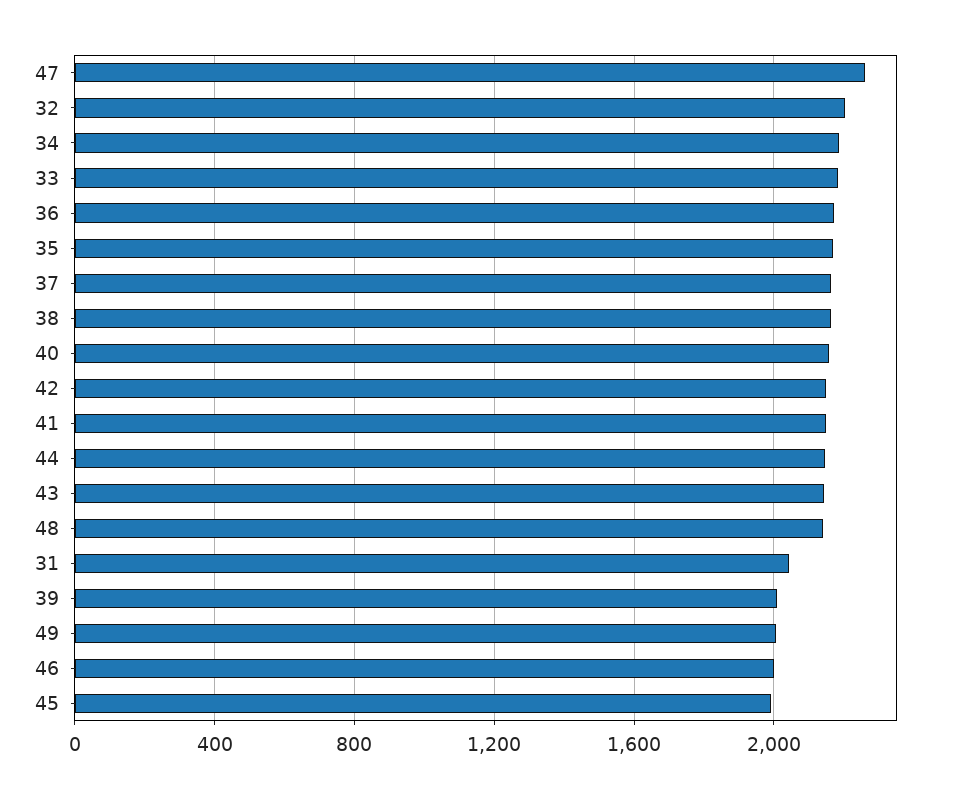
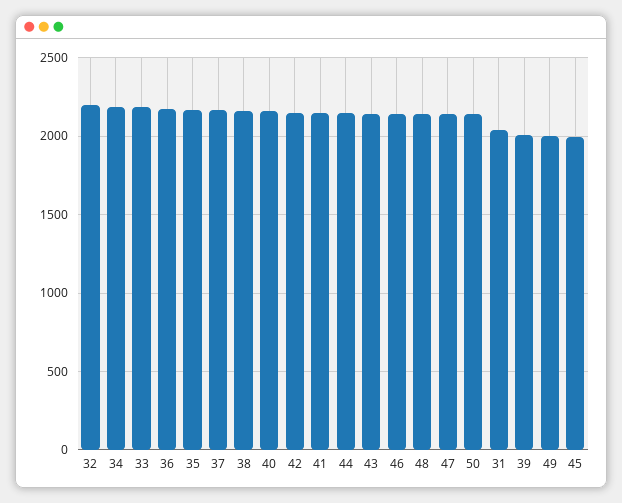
  {
-   "47": 2250,
+   "47": 2150,
    "32": 2200,
    "34": 2200,
    "33": 2200,
    "36": 2150,
    "35": 2150,
    "37": 2150,
    "38": 2150,
    "40": 2150,
    "42": 2150,
    "41": 2150,
    "44": 2150,
    "43": 2150,
    "48": 2150,
    "31": 2050,
    "39": 2000,
    "49": 2000,
-   "46": 2000,
+   "46": 2150,
-   "45": 2000
+   "45": 2000,
+   "50": 2150
  }

